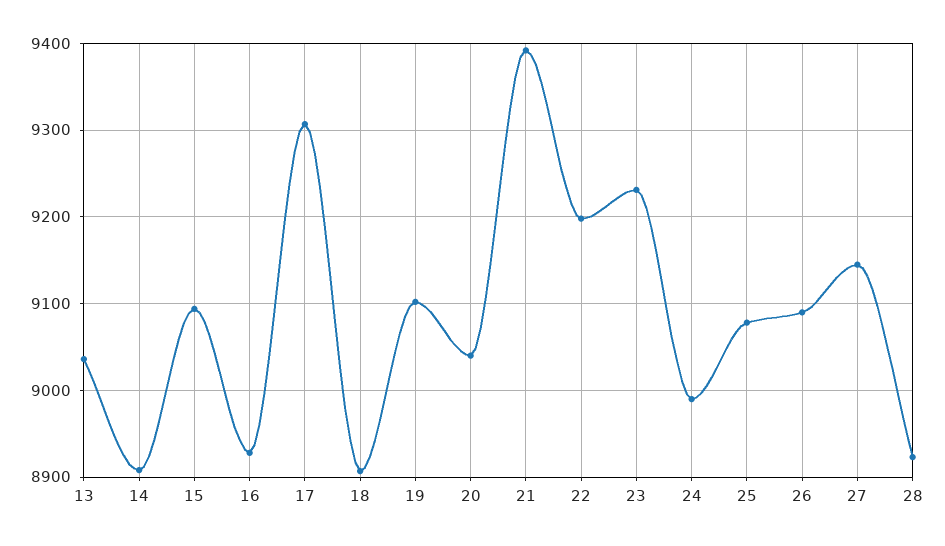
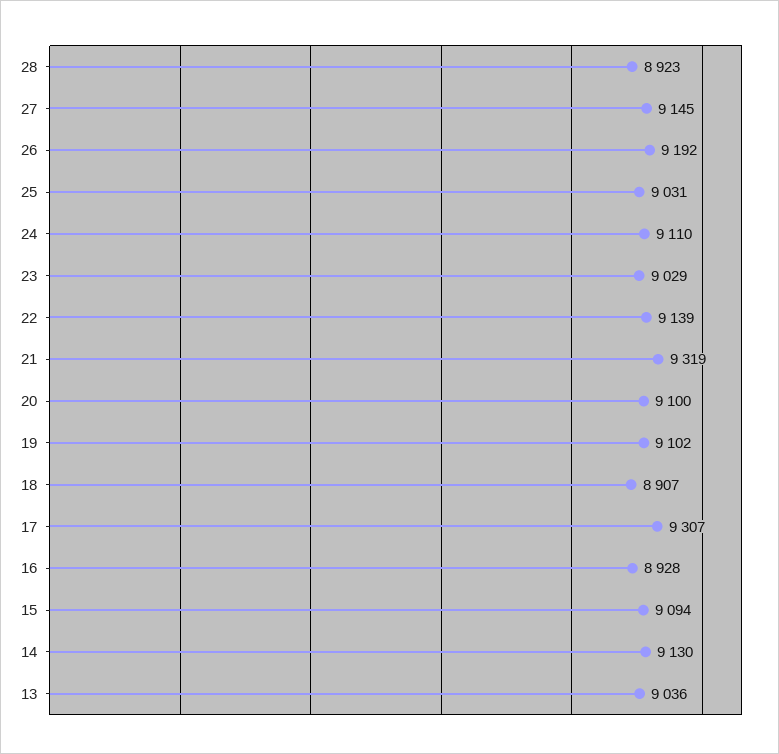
  {
    "13": 9036,
-   "14": 8910,
+   "14": 9130,
    "15": 9094,
    "16": 8928,
    "17": 9307,
    "18": 8907,
    "19": 9102,
-   "20": 9040,
+   "20": 9100,
-   "21": 9390,
+   "21": 9319,
-   "22": 9200,
+   "22": 9139,
-   "23": 9230,
+   "23": 9029,
-   "24": 8990,
+   "24": 9110,
-   "25": 9080,
+   "25": 9031,
-   "26": 9090,
+   "26": 9192,
    "27": 9145,
    "28": 8923
  }

